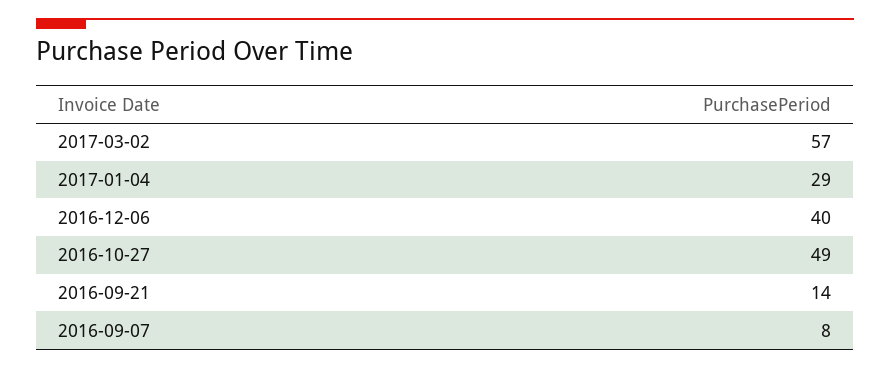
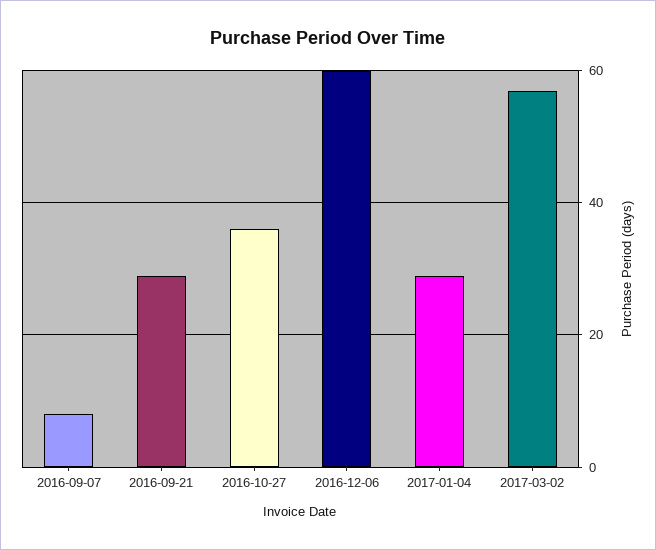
  {
    "2017-03-02": 57,
    "2017-01-04": 29,
-   "2016-12-06": 40,
+   "2016-12-06": 60,
-   "2016-10-27": 49,
+   "2016-10-27": 35,
-   "2016-09-21": 14,
+   "2016-09-21": 30,
    "2016-09-07": 8
  }

